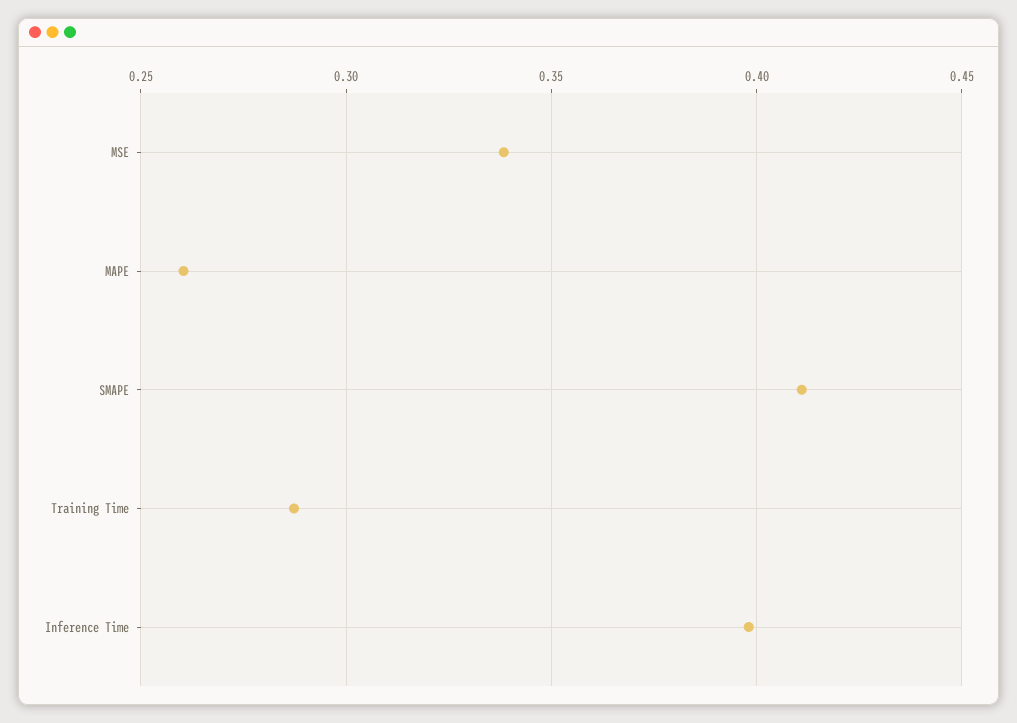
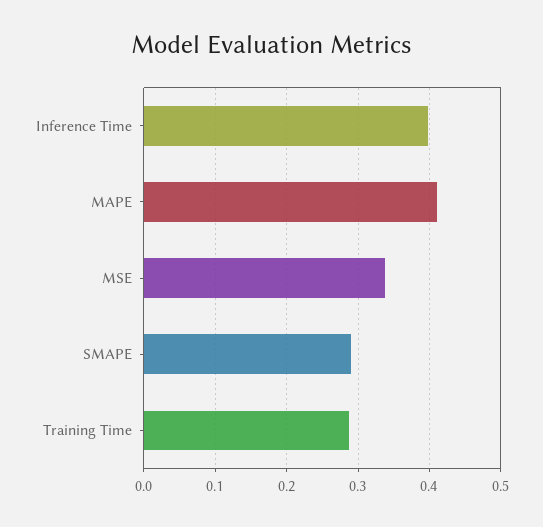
  {
    "MSE": 0.34,
-   "MAPE": 0.26,
+   "MAPE": 0.41,
-   "SMAPE": 0.41,
+   "SMAPE": 0.29,
    "Training Time": 0.285,
    "Inference Time": 0.4
  }

